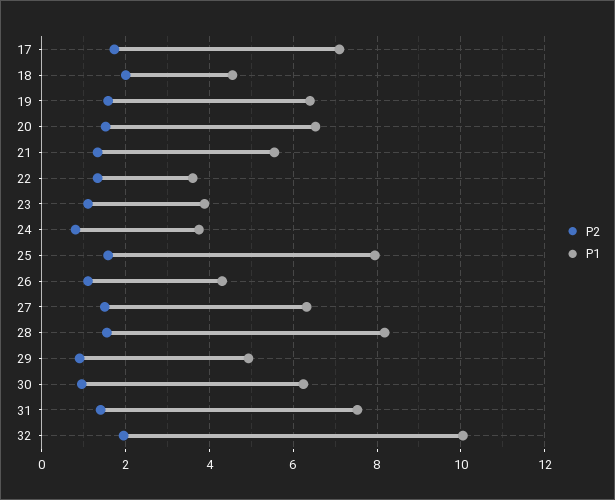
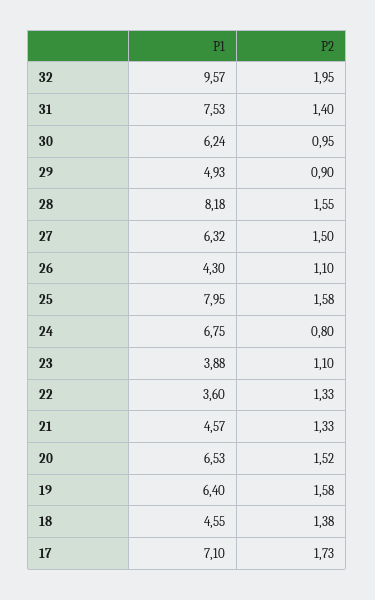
  {
    "P2": {
      "17": 1.73,
-     "18": 2,
+     "18": 1.38,
      "19": 1.58,
      "20": 1.52,
      "21": 1.33,
      "22": 1.33,
      "23": 1.1,
      "24": 0.8,
      "25": 1.58,
      "26": 1.1,
      "27": 1.5,
      "28": 1.55,
      "29": 0.9,
      "30": 0.95,
      "31": 1.4,
      "32": 1.95
    },
    "P1": {
      "17": 7.1,
      "18": 4.55,
      "19": 6.4,
      "20": 6.53,
-     "21": 5.6,
+     "21": 4.57,
      "22": 3.6,
      "23": 3.88,
-     "24": 3.8,
+     "24": 6.75,
      "25": 7.95,
      "26": 4.3,
      "27": 6.32,
      "28": 8.18,
      "29": 4.93,
      "30": 6.24,
      "31": 7.53,
-     "32": 10
+     "32": 9.57
    }
  }

